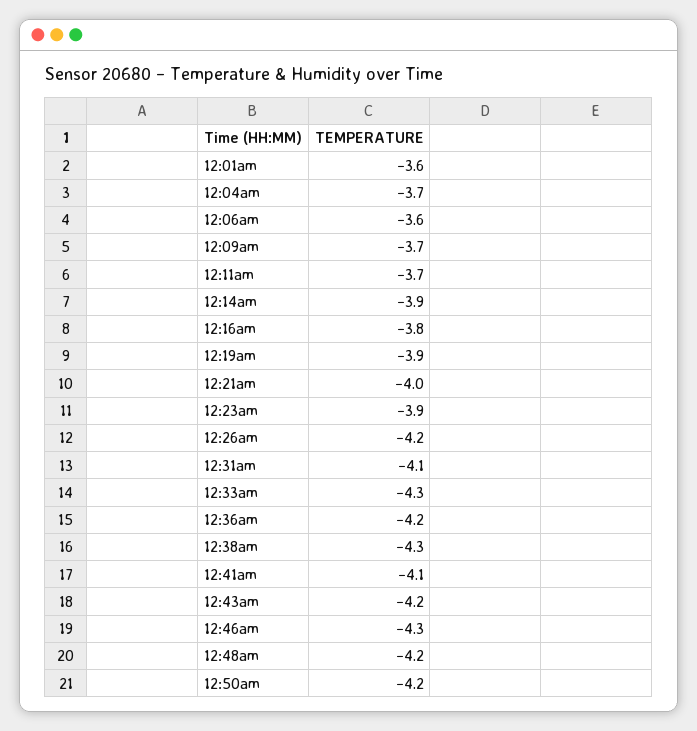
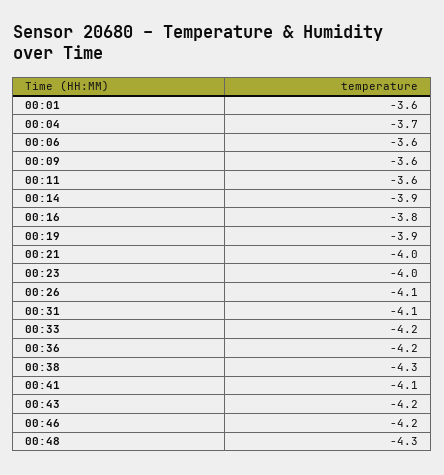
  {
    "12:01am": -3.6,
    "12:04am": -3.7,
    "12:06am": -3.6,
-   "12:09am": -3.7,
+   "12:09am": -3.6,
-   "12:11am": -3.7,
+   "12:11am": -3.6,
    "12:14am": -3.9,
    "12:16am": -3.8,
    "12:19am": -3.9,
    "12:21am": -4,
-   "12:23am": -3.9,
+   "12:23am": -4,
-   "12:26am": -4.2,
+   "12:26am": -4.1,
    "12:31am": -4.1,
-   "12:33am": -4.3,
+   "12:33am": -4.2,
    "12:36am": -4.2,
    "12:38am": -4.3,
    "12:41am": -4.1,
    "12:43am": -4.2,
-   "12:46am": -4.3,
+   "12:46am": -4.2,
-   "12:48am": -4.2,
+   "12:48am": -4.3
-   "12:50am": -4.2
  }

